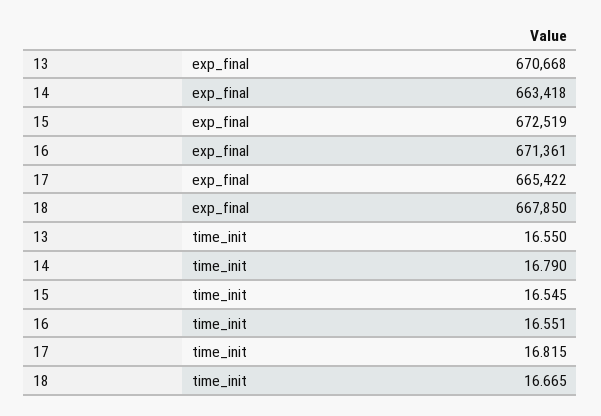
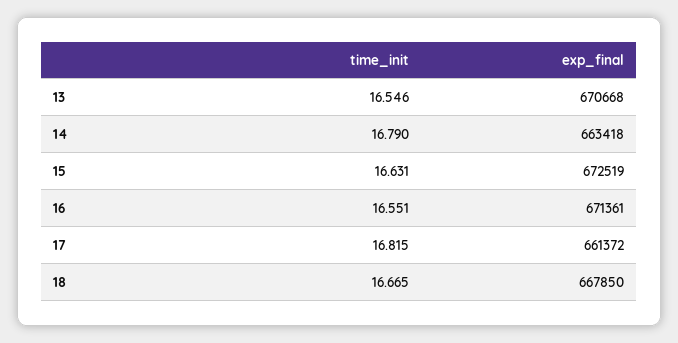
  {
    "13": {
      "exp_final": 670668,
-     "time_init": 16.55
+     "time_init": 16.546
    },
    "14": {
      "exp_final": 663418,
      "time_init": 16.79
    },
    "15": {
      "exp_final": 672519,
-     "time_init": 16.545
+     "time_init": 16.631
    },
    "16": {
      "exp_final": 671361,
      "time_init": 16.551
    },
    "17": {
-     "exp_final": 665422,
+     "exp_final": 661372,
      "time_init": 16.815
    },
    "18": {
      "exp_final": 667850,
      "time_init": 16.665
    }
  }

